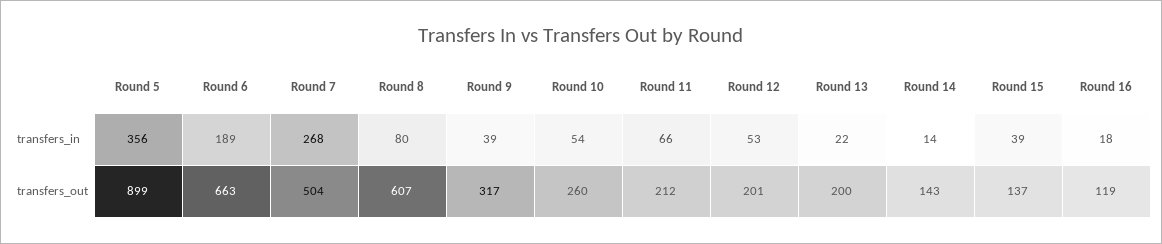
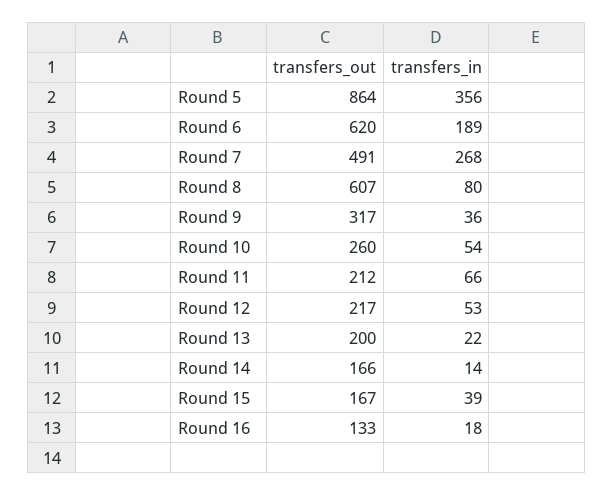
  {
    "Round 5": {
      "transfers_in": 356,
-     "transfers_out": 899
+     "transfers_out": 864
    },
    "Round 6": {
      "transfers_in": 189,
-     "transfers_out": 663
+     "transfers_out": 620
    },
    "Round 7": {
      "transfers_in": 268,
-     "transfers_out": 504
+     "transfers_out": 491
    },
    "Round 8": {
      "transfers_in": 80,
      "transfers_out": 607
    },
    "Round 9": {
-     "transfers_in": 39,
+     "transfers_in": 36,
      "transfers_out": 317
    },
    "Round 10": {
      "transfers_in": 54,
      "transfers_out": 260
    },
    "Round 11": {
      "transfers_in": 66,
      "transfers_out": 212
    },
    "Round 12": {
      "transfers_in": 53,
-     "transfers_out": 201
+     "transfers_out": 217
    },
    "Round 13": {
      "transfers_in": 22,
      "transfers_out": 200
    },
    "Round 14": {
      "transfers_in": 14,
-     "transfers_out": 143
+     "transfers_out": 166
    },
    "Round 15": {
      "transfers_in": 39,
-     "transfers_out": 137
+     "transfers_out": 167
    },
    "Round 16": {
      "transfers_in": 18,
-     "transfers_out": 119
+     "transfers_out": 133
    }
  }

